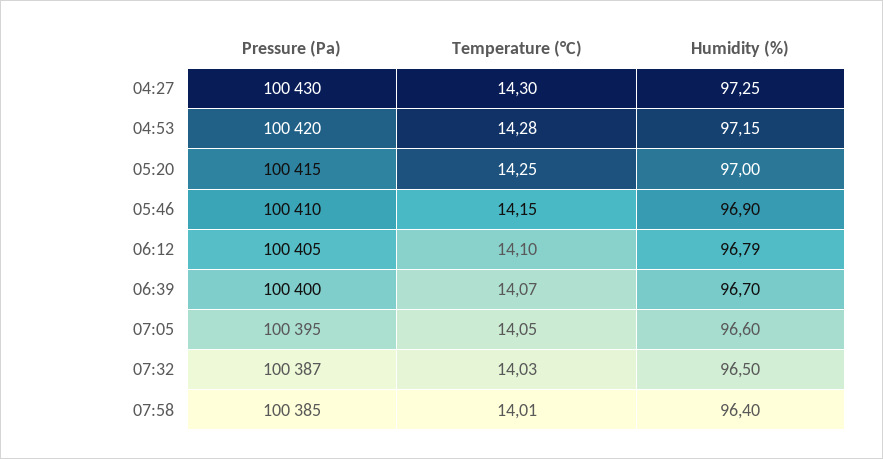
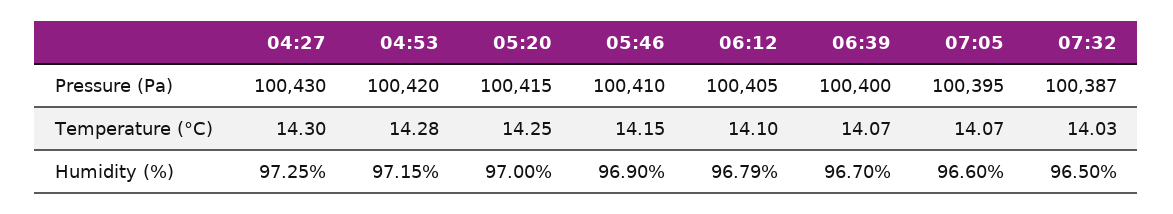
  {
    "Pressure (Pa)": {
      "04:27": 100430,
      "04:53": 100420,
      "05:20": 100415,
      "05:46": 100410,
      "06:12": 100405,
      "06:39": 100400,
      "07:05": 100395,
-     "07:32": 100387,
+     "07:32": 100387
-     "07:58": 100385
    },
    "Temperature (°C)": {
      "04:27": 14.3,
      "04:53": 14.28,
      "05:20": 14.25,
      "05:46": 14.15,
      "06:12": 14.1,
      "06:39": 14.07,
-     "07:05": 14.05,
+     "07:05": 14.07,
-     "07:32": 14.03,
+     "07:32": 14.03
-     "07:58": 14.01
    },
    "Humidity (%)": {
      "04:27": 97.25,
      "04:53": 97.15,
      "05:20": 97,
      "05:46": 96.9,
      "06:12": 96.79,
      "06:39": 96.7,
      "07:05": 96.6,
-     "07:32": 96.5,
+     "07:32": 96.5
-     "07:58": 96.4
    }
  }

